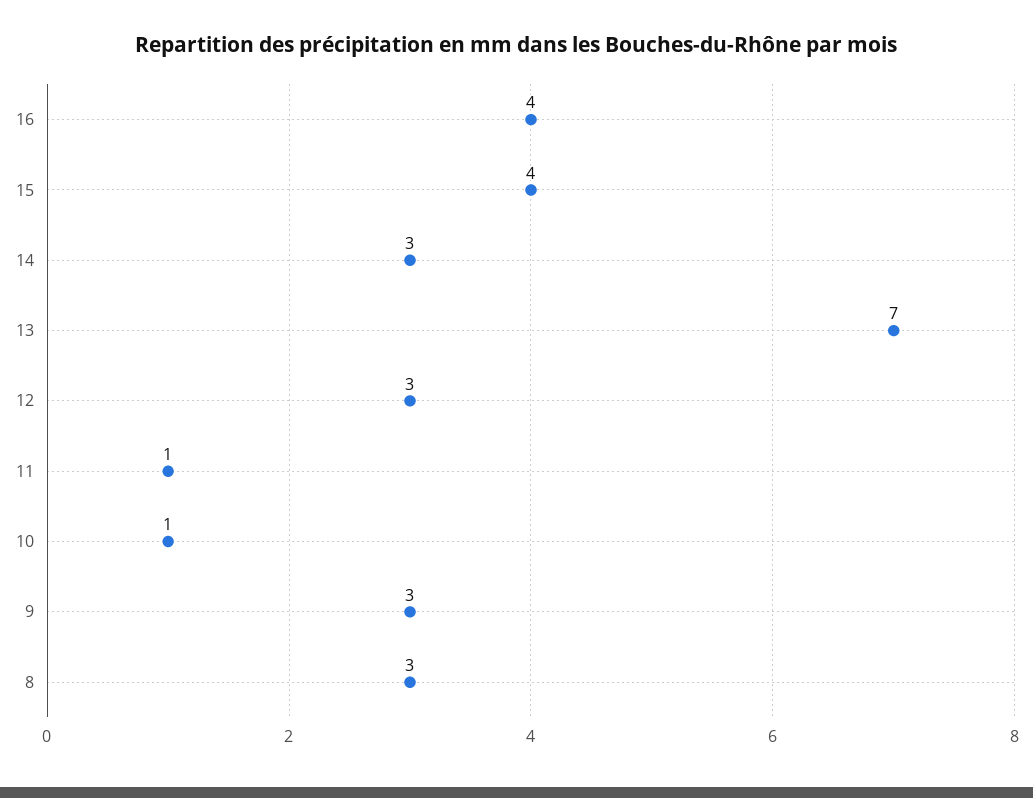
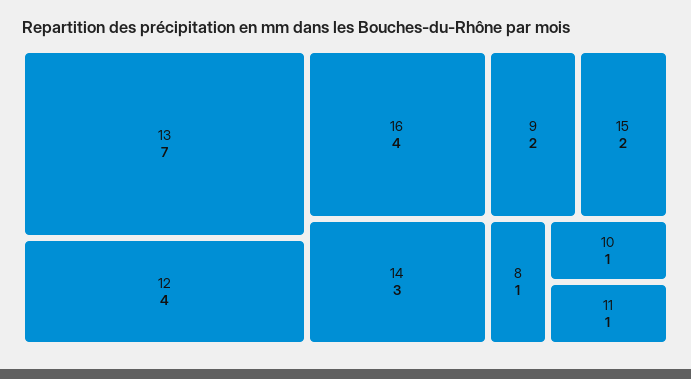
  {
    "16": 4,
-   "15": 4,
+   "15": 2,
    "14": 3,
    "13": 7,
-   "12": 3,
+   "12": 4,
    "11": 1,
    "10": 1,
-   "9": 3,
+   "9": 2,
-   "8": 3
+   "8": 1
  }

